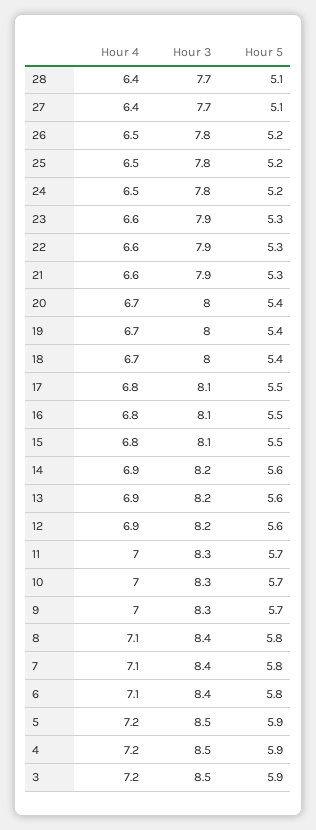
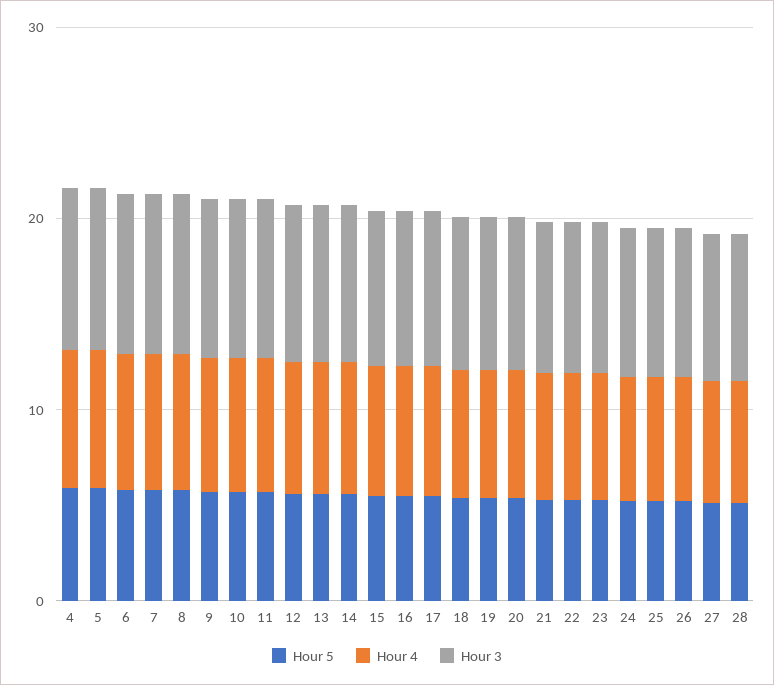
  {
    "Hour 4": {
      "28": 6.4,
      "27": 6.4,
      "26": 6.5,
      "25": 6.5,
      "24": 6.5,
      "23": 6.6,
      "22": 6.6,
      "21": 6.6,
      "20": 6.7,
      "19": 6.7,
      "18": 6.7,
      "17": 6.8,
      "16": 6.8,
      "15": 6.8,
      "14": 6.9,
      "13": 6.9,
      "12": 6.9,
      "11": 7,
      "10": 7,
      "9": 7,
      "8": 7.1,
      "7": 7.1,
      "6": 7.1,
      "5": 7.2,
-     "4": 7.2,
+     "4": 7.2
-     "3": 7.2
    },
    "Hour 3": {
      "28": 7.7,
      "27": 7.7,
      "26": 7.8,
      "25": 7.8,
      "24": 7.8,
      "23": 7.9,
      "22": 7.9,
      "21": 7.9,
      "20": 8,
      "19": 8,
      "18": 8,
      "17": 8.1,
      "16": 8.1,
      "15": 8.1,
      "14": 8.2,
      "13": 8.2,
      "12": 8.2,
      "11": 8.3,
      "10": 8.3,
      "9": 8.3,
      "8": 8.4,
      "7": 8.4,
      "6": 8.4,
      "5": 8.5,
-     "4": 8.5,
+     "4": 8.5
-     "3": 8.5
    },
    "Hour 5": {
      "28": 5.1,
      "27": 5.1,
      "26": 5.2,
      "25": 5.2,
      "24": 5.2,
      "23": 5.3,
      "22": 5.3,
      "21": 5.3,
      "20": 5.4,
      "19": 5.4,
      "18": 5.4,
      "17": 5.5,
      "16": 5.5,
      "15": 5.5,
      "14": 5.6,
      "13": 5.6,
      "12": 5.6,
      "11": 5.7,
      "10": 5.7,
      "9": 5.7,
      "8": 5.8,
      "7": 5.8,
      "6": 5.8,
      "5": 5.9,
-     "4": 5.9,
+     "4": 5.9
-     "3": 5.9
    }
  }

